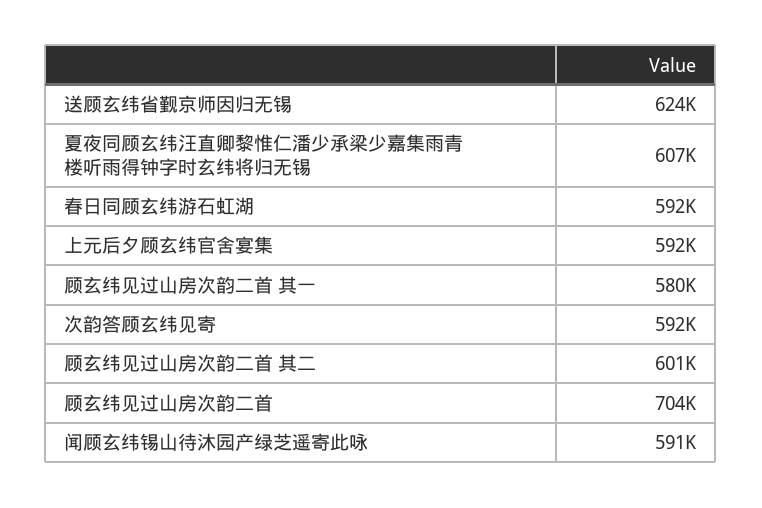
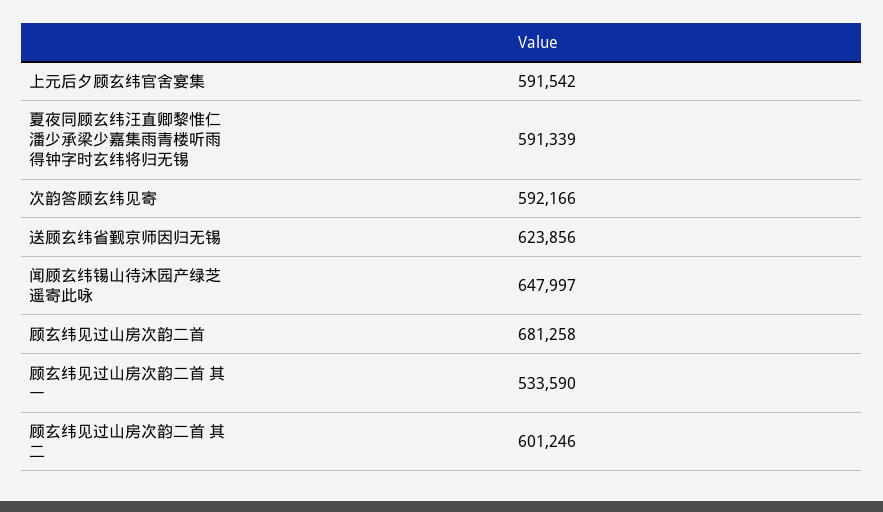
  {
    "送顾玄纬省觐京师因归无锡": 623856,
-   "夏夜同顾玄纬汪直卿黎惟仁潘少承梁少嘉集雨青楼听雨得钟字时玄纬将归无锡": 607000,
+   "夏夜同顾玄纬汪直卿黎惟仁潘少承梁少嘉集雨青楼听雨得钟字时玄纬将归无锡": 591339,
-   "春日同顾玄纬游石虹湖": 592000,
    "上元后夕顾玄纬官舍宴集": 591542,
-   "顾玄纬见过山房次韵二首 其一": 580000,
+   "顾玄纬见过山房次韵二首 其一": 533590,
    "次韵答顾玄纬见寄": 592166,
    "顾玄纬见过山房次韵二首 其二": 601246,
-   "顾玄纬见过山房次韵二首": 704000,
+   "顾玄纬见过山房次韵二首": 681258,
-   "闻顾玄纬锡山待沐园产绿芝遥寄此咏": 591000
+   "闻顾玄纬锡山待沐园产绿芝遥寄此咏": 647997
  }

